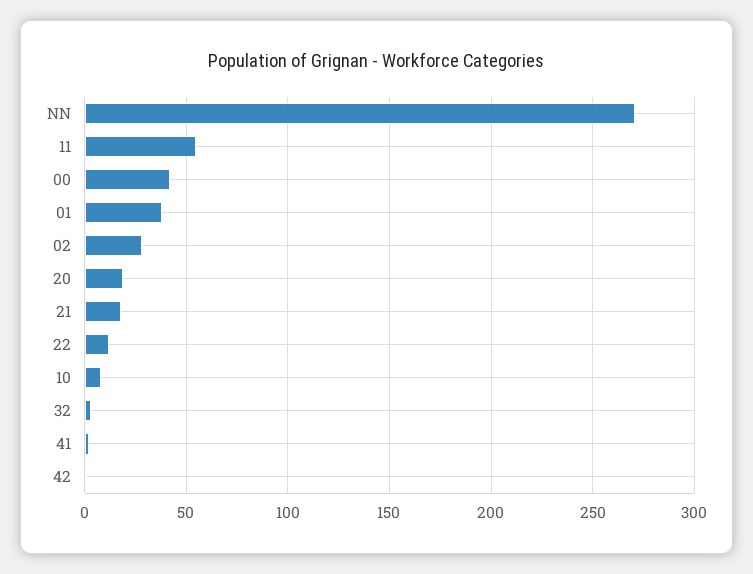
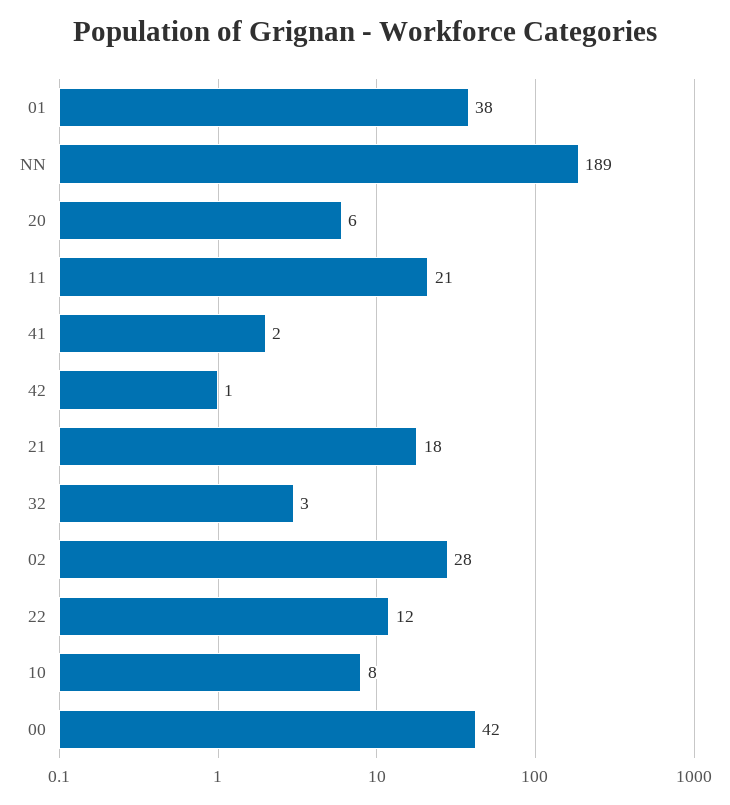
  {
-   "NN": 270,
+   "NN": 189,
-   "11": 55,
+   "11": 21,
    "00": 42,
    "01": 38,
    "02": 28,
-   "20": 20,
+   "20": 6,
    "21": 18,
    "22": 12,
    "10": 8,
    "32": 3,
    "41": 2,
    "42": 1
  }

